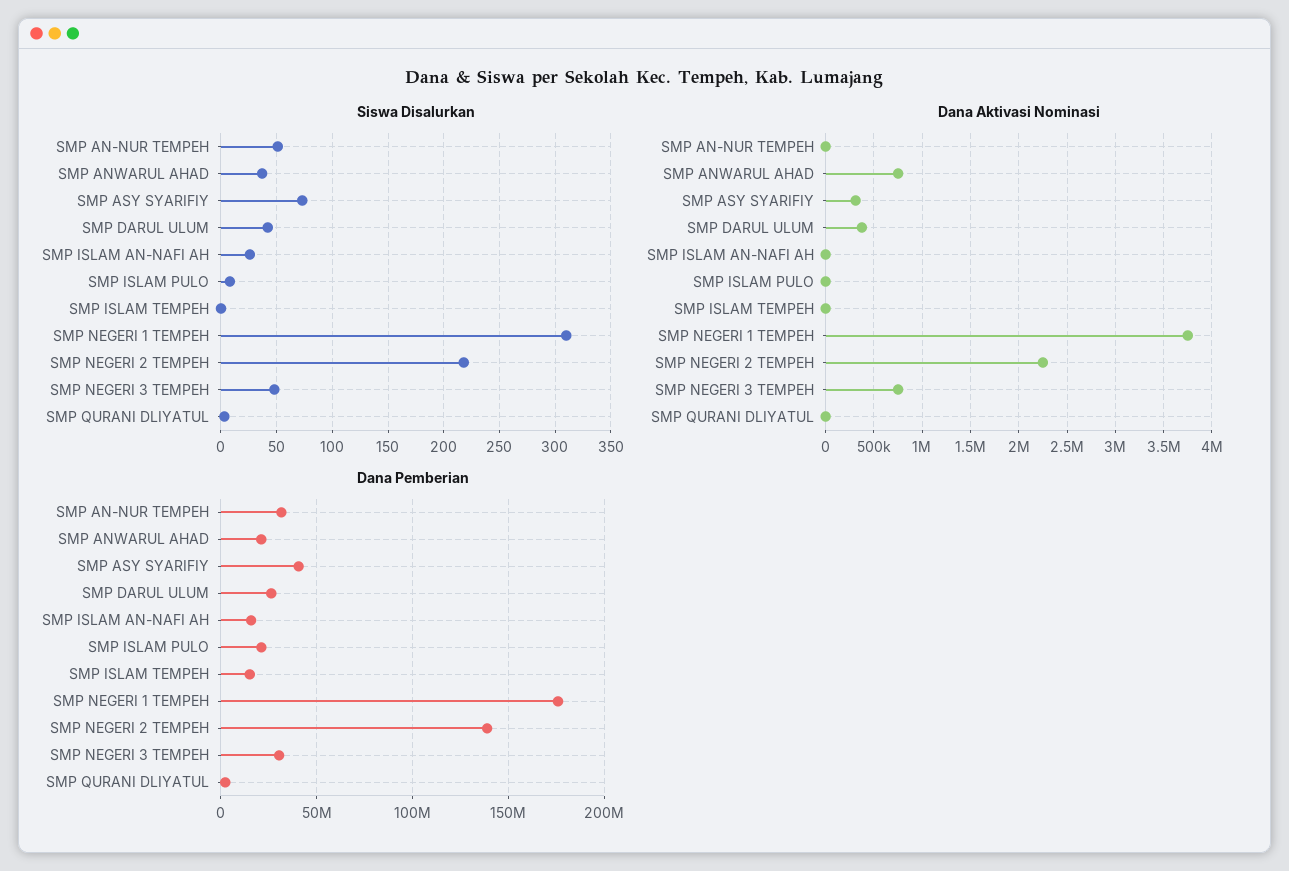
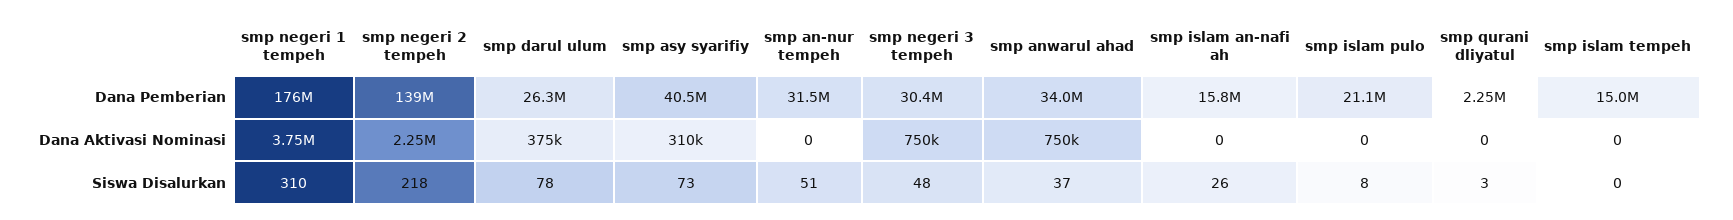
  {
    "Siswa Disalurkan": {
      "SMP AN-NUR TEMPEH": 51,
      "SMP ANWARUL AHAD": 37,
      "SMP ASY SYARIFIY": 73,
-     "SMP DARUL ULUM": 40,
+     "SMP DARUL ULUM": 78,
      "SMP ISLAM AN-NAFI AH": 26,
      "SMP ISLAM PULO": 8,
      "SMP ISLAM TEMPEH": 0,
      "SMP NEGERI 1 TEMPEH": 310,
      "SMP NEGERI 2 TEMPEH": 218,
      "SMP NEGERI 3 TEMPEH": 48,
      "SMP QURANI DLIYATUL": 3
    },
    "Dana Aktivasi Nominasi": {
      "SMP AN-NUR TEMPEH": 0,
      "SMP ANWARUL AHAD": 750000,
      "SMP ASY SYARIFIY": 310000,
      "SMP DARUL ULUM": 375000,
      "SMP ISLAM AN-NAFI AH": 0,
      "SMP ISLAM PULO": 0,
      "SMP ISLAM TEMPEH": 0,
      "SMP NEGERI 1 TEMPEH": 3750000,
      "SMP NEGERI 2 TEMPEH": 2250000,
      "SMP NEGERI 3 TEMPEH": 750000,
      "SMP QURANI DLIYATUL": 0
    },
    "Dana Pemberian": {
      "SMP AN-NUR TEMPEH": 31500000,
-     "SMP ANWARUL AHAD": 20000000,
+     "SMP ANWARUL AHAD": 34000000,
      "SMP ASY SYARIFIY": 40500000,
      "SMP DARUL ULUM": 26300000,
      "SMP ISLAM AN-NAFI AH": 15800000,
      "SMP ISLAM PULO": 21100000,
      "SMP ISLAM TEMPEH": 15000000,
      "SMP NEGERI 1 TEMPEH": 176000000,
      "SMP NEGERI 2 TEMPEH": 139000000,
      "SMP NEGERI 3 TEMPEH": 30400000,
      "SMP QURANI DLIYATUL": 2250000
    }
  }

